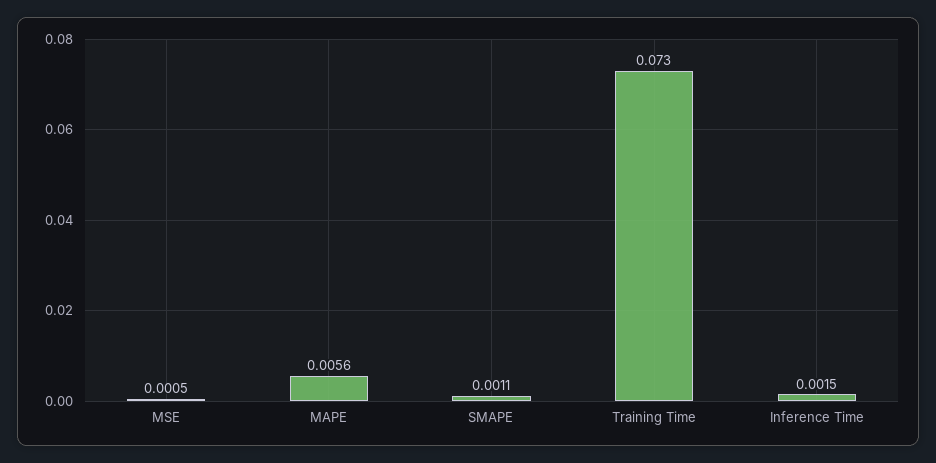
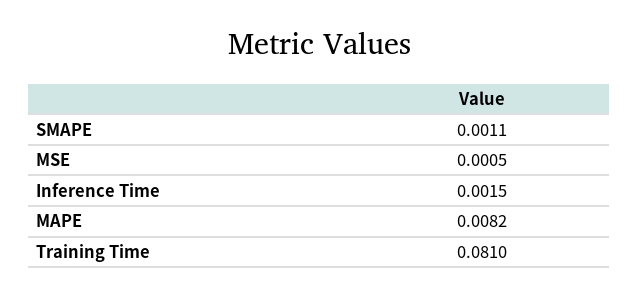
  {
    "MSE": 0.0005,
-   "MAPE": 0.0056,
+   "MAPE": 0.0082,
    "SMAPE": 0.0011,
-   "Training Time": 0.073,
+   "Training Time": 0.081,
    "Inference Time": 0.0015
  }

